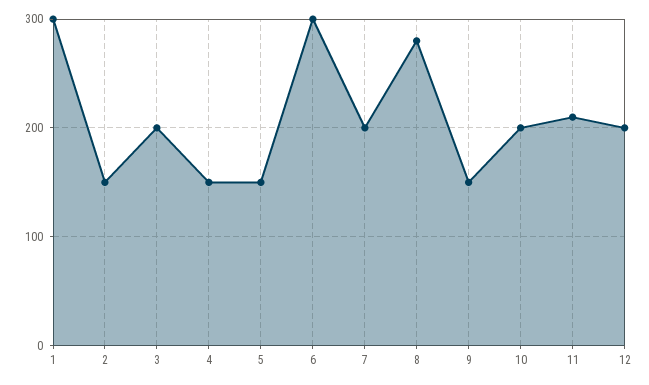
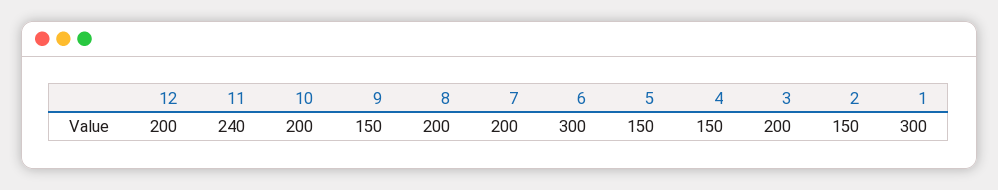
  {
    "1": 300,
    "2": 150,
    "3": 200,
    "4": 150,
    "5": 150,
    "6": 300,
    "7": 200,
-   "8": 280,
+   "8": 200,
    "9": 150,
    "10": 200,
-   "11": 210,
+   "11": 240,
    "12": 200
  }

